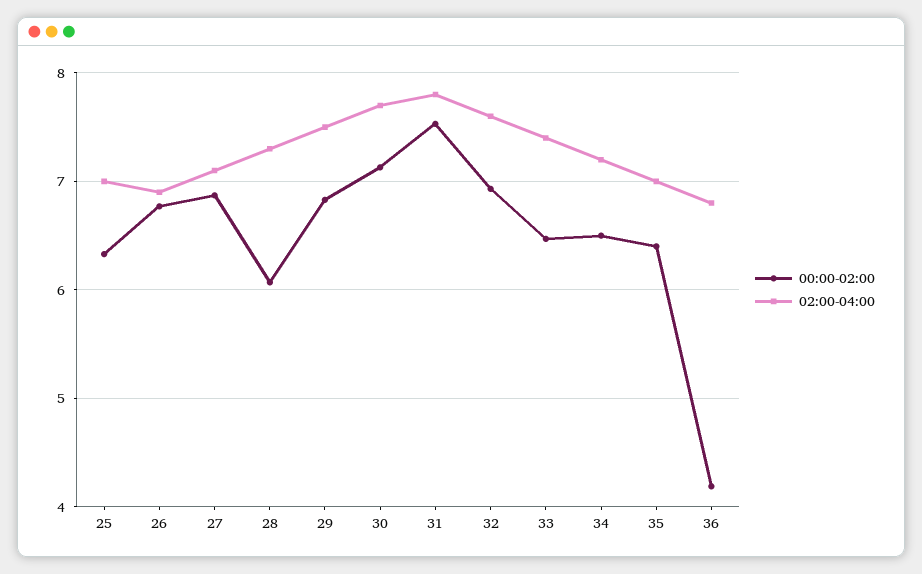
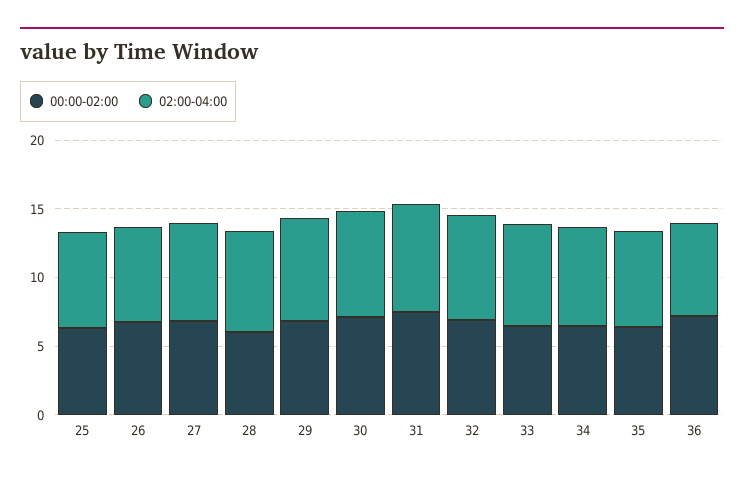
  {
    "00:00-02:00": {
      "25": 6.3,
      "26": 6.8,
      "27": 6.9,
      "28": 6.1,
      "29": 6.8,
      "30": 7.1,
      "31": 7.5,
      "32": 6.9,
      "33": 6.5,
      "34": 6.5,
      "35": 6.4,
-     "36": 4.2
+     "36": 7
    },
    "02:00-04:00": {
      "25": 7,
      "26": 6.9,
      "27": 7.1,
      "28": 7.3,
      "29": 7.5,
      "30": 7.7,
      "31": 7.8,
      "32": 7.6,
      "33": 7.4,
      "34": 7.2,
      "35": 7,
      "36": 6.8
    }
  }

